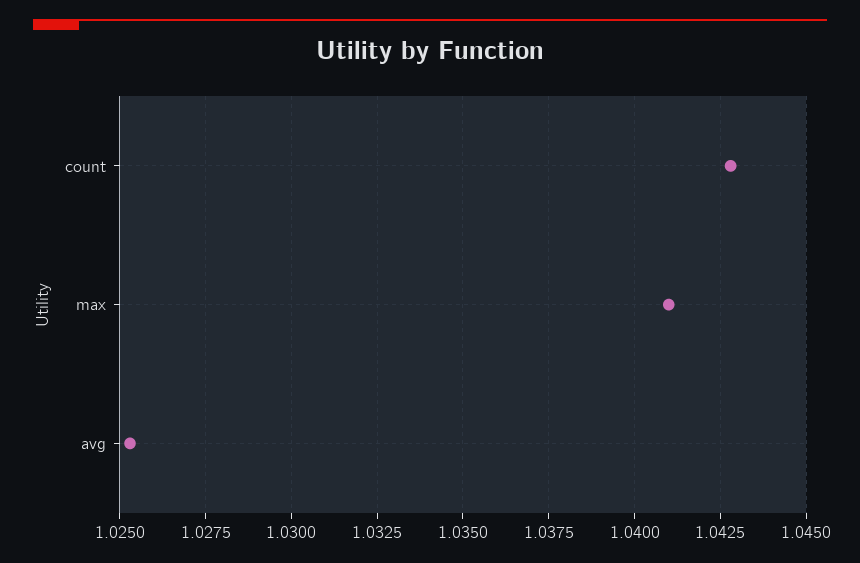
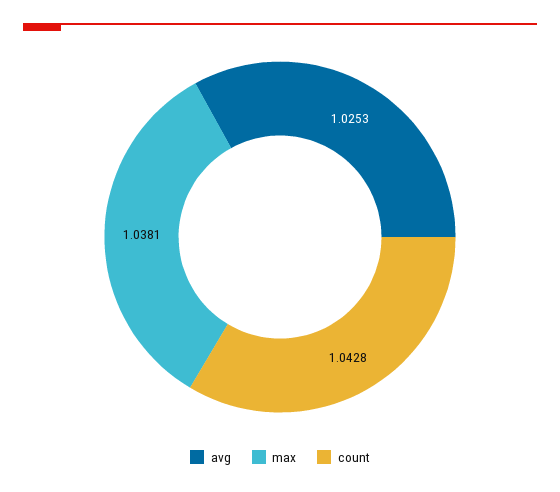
  {
    "count": 1.0428,
-   "max": 1.041,
+   "max": 1.0381,
    "avg": 1.0253
  }

